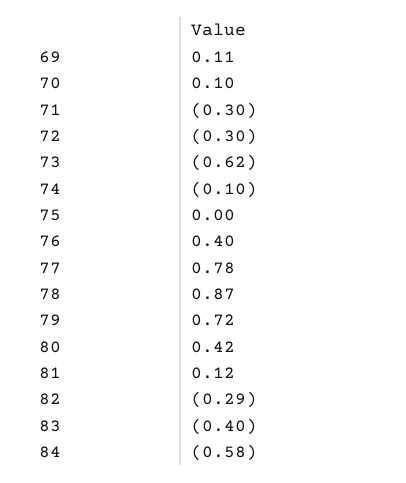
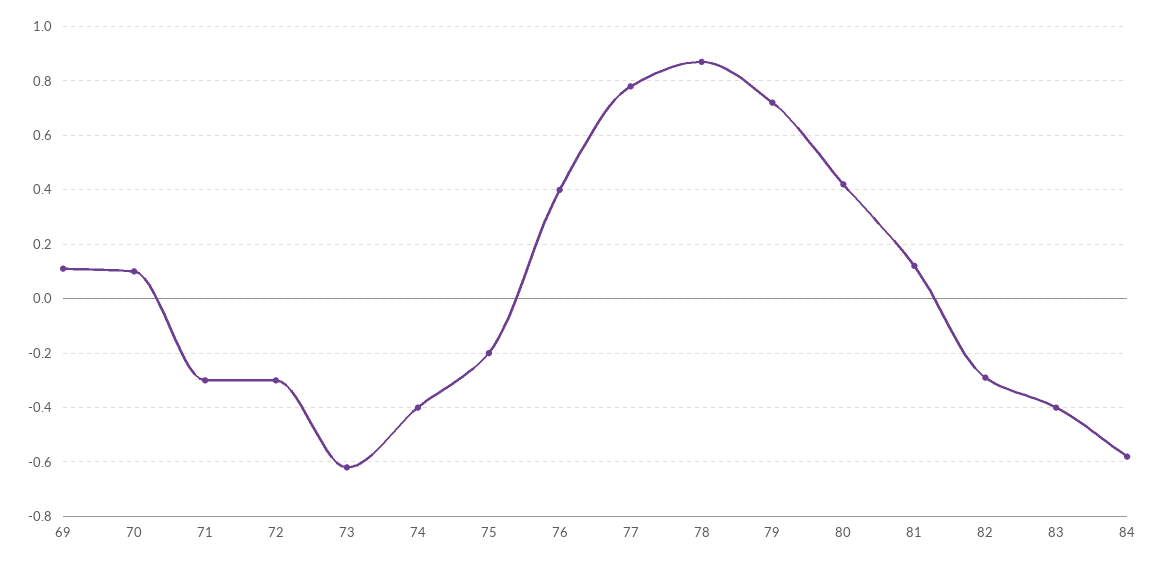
  {
    "69": 0.11,
    "70": 0.1,
    "71": -0.3,
    "72": -0.3,
    "73": -0.62,
-   "74": -0.1,
+   "74": -0.4,
-   "75": 0,
+   "75": -0.2,
    "76": 0.4,
    "77": 0.78,
    "78": 0.87,
    "79": 0.72,
    "80": 0.42,
    "81": 0.12,
    "82": -0.29,
    "83": -0.4,
    "84": -0.58
  }

